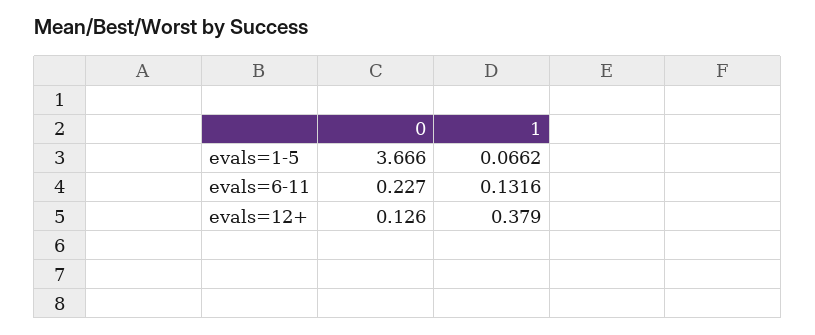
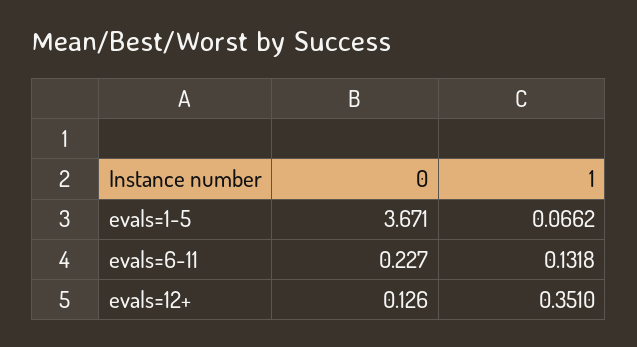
  {
    "0": {
-     "evals=1-5": 3.666,
+     "evals=1-5": 3.671,
      "evals=6-11": 0.227,
      "evals=12+": 0.126
    },
    "1": {
      "evals=1-5": 0.0662,
-     "evals=6-11": 0.1316,
+     "evals=6-11": 0.1318,
-     "evals=12+": 0.379
+     "evals=12+": 0.351
    }
  }

